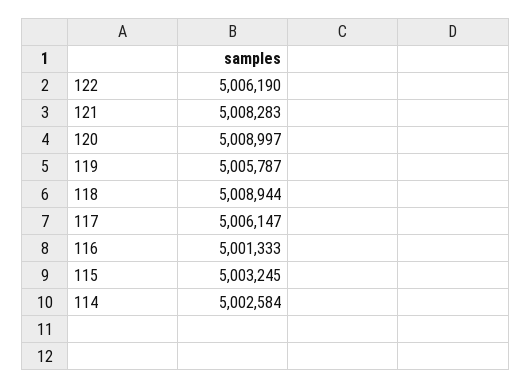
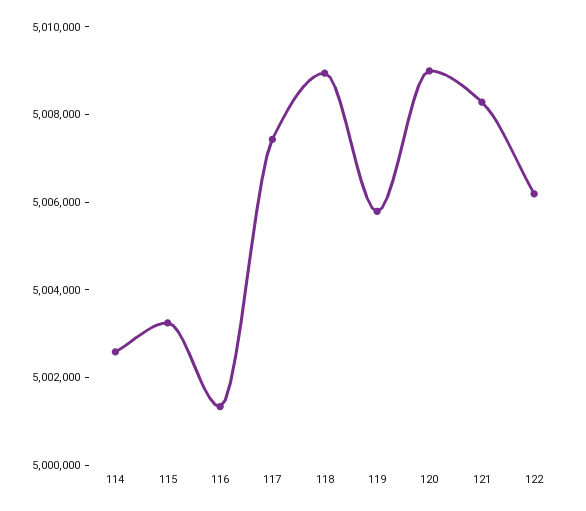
  {
    "122": 5006190,
    "121": 5008283,
    "120": 5008997,
    "119": 5005787,
    "118": 5008944,
-   "117": 5006147,
+   "117": 5007500,
    "116": 5001333,
    "115": 5003245,
    "114": 5002584
  }

